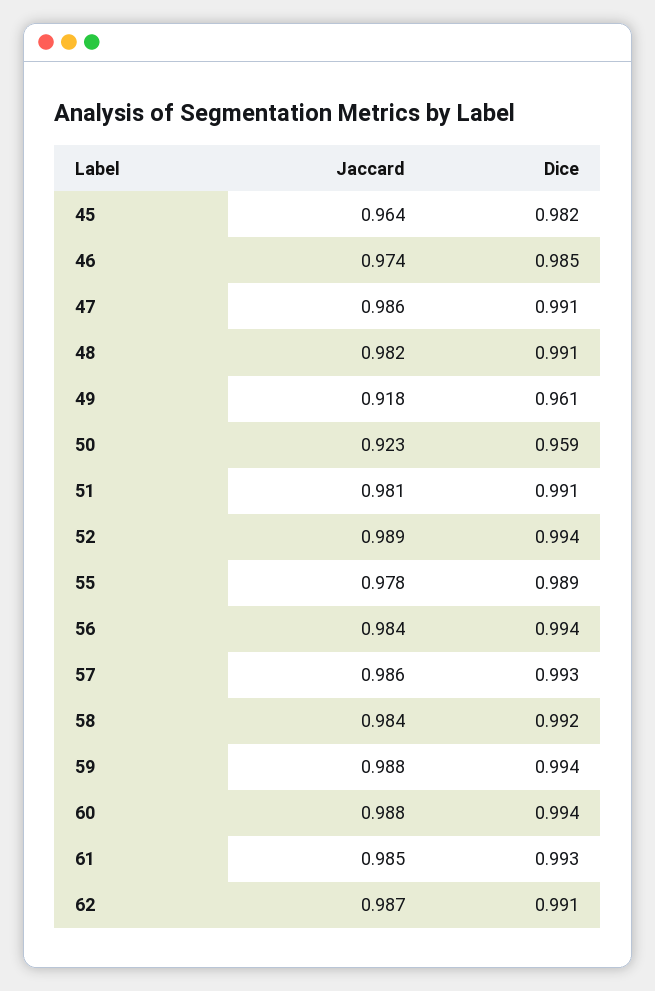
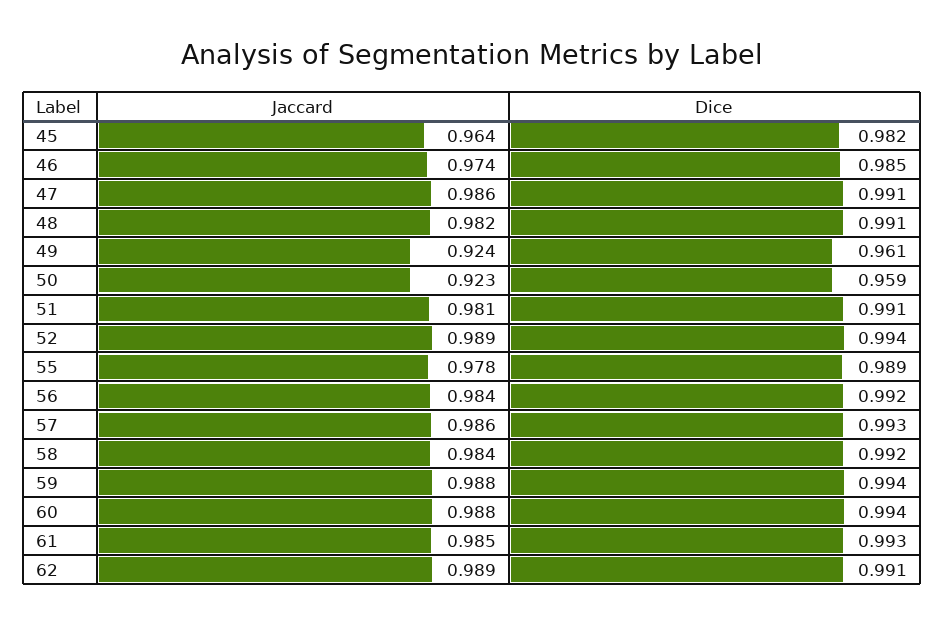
  {
    "Jaccard": {
      "45": 0.964,
      "46": 0.974,
      "47": 0.986,
      "48": 0.982,
-     "49": 0.918,
+     "49": 0.924,
      "50": 0.923,
      "51": 0.981,
      "52": 0.989,
      "55": 0.978,
      "56": 0.984,
      "57": 0.986,
      "58": 0.984,
      "59": 0.988,
      "60": 0.988,
      "61": 0.985,
-     "62": 0.987
+     "62": 0.989
    },
    "Dice": {
      "45": 0.982,
      "46": 0.985,
      "47": 0.991,
      "48": 0.991,
      "49": 0.961,
      "50": 0.959,
      "51": 0.991,
      "52": 0.994,
      "55": 0.989,
-     "56": 0.994,
+     "56": 0.992,
      "57": 0.993,
      "58": 0.992,
      "59": 0.994,
      "60": 0.994,
      "61": 0.993,
      "62": 0.991
    }
  }

